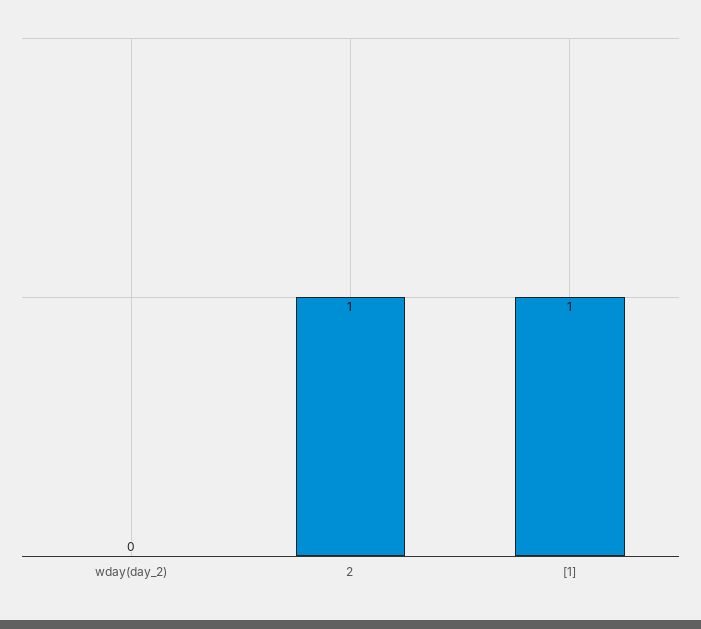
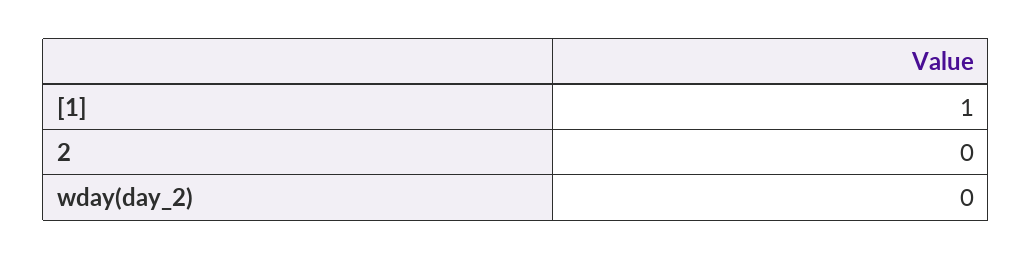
  {
    "wday(day_2)": 0,
-   "2": 1,
+   "2": 0,
    "[1]": 1
  }

